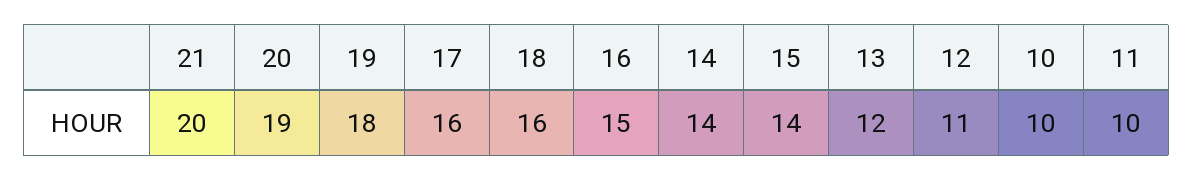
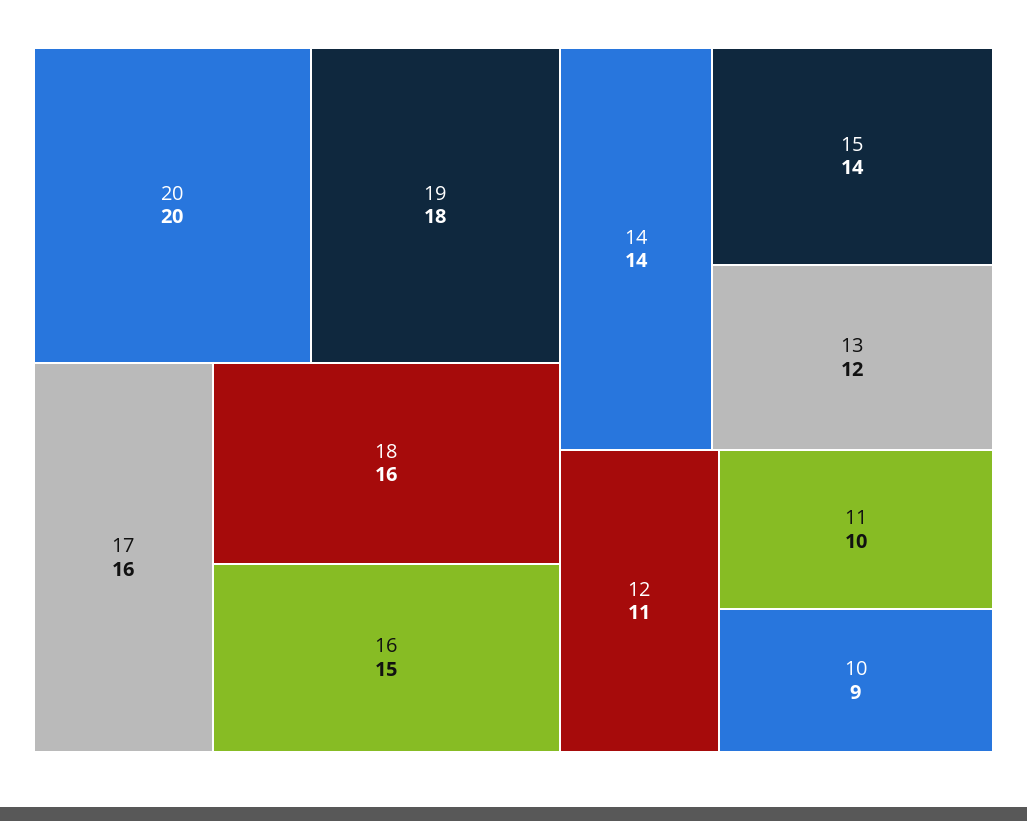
  {
-   "21": 20,
-   "20": 19,
+   "20": 20,
    "19": 18,
    "17": 16,
    "18": 16,
    "16": 15,
    "14": 14,
    "15": 14,
    "13": 12,
    "12": 11,
-   "10": 10,
+   "10": 9,
    "11": 10
  }

